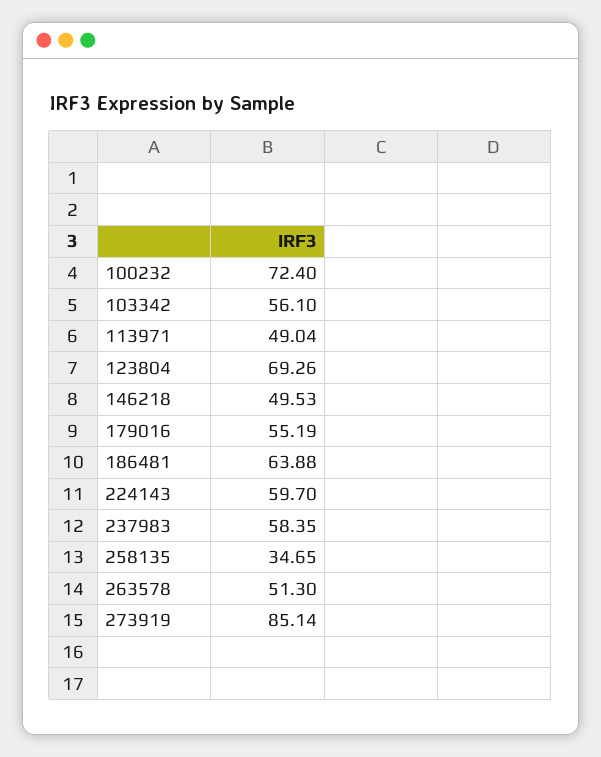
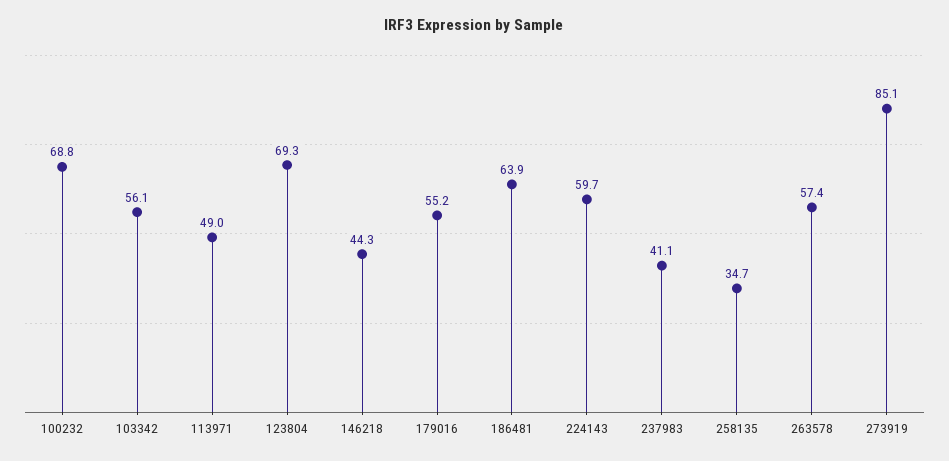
  {
-   "100232": 72.4,
+   "100232": 68.8,
    "103342": 56.1,
    "113971": 49.04,
    "123804": 69.26,
-   "146218": 49.53,
+   "146218": 44.3,
    "179016": 55.19,
    "186481": 63.88,
    "224143": 59.7,
-   "237983": 58.35,
+   "237983": 41.1,
    "258135": 34.65,
-   "263578": 51.3,
+   "263578": 57.4,
    "273919": 85.14
  }

